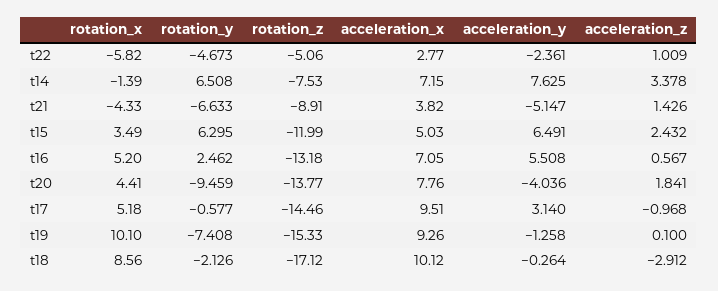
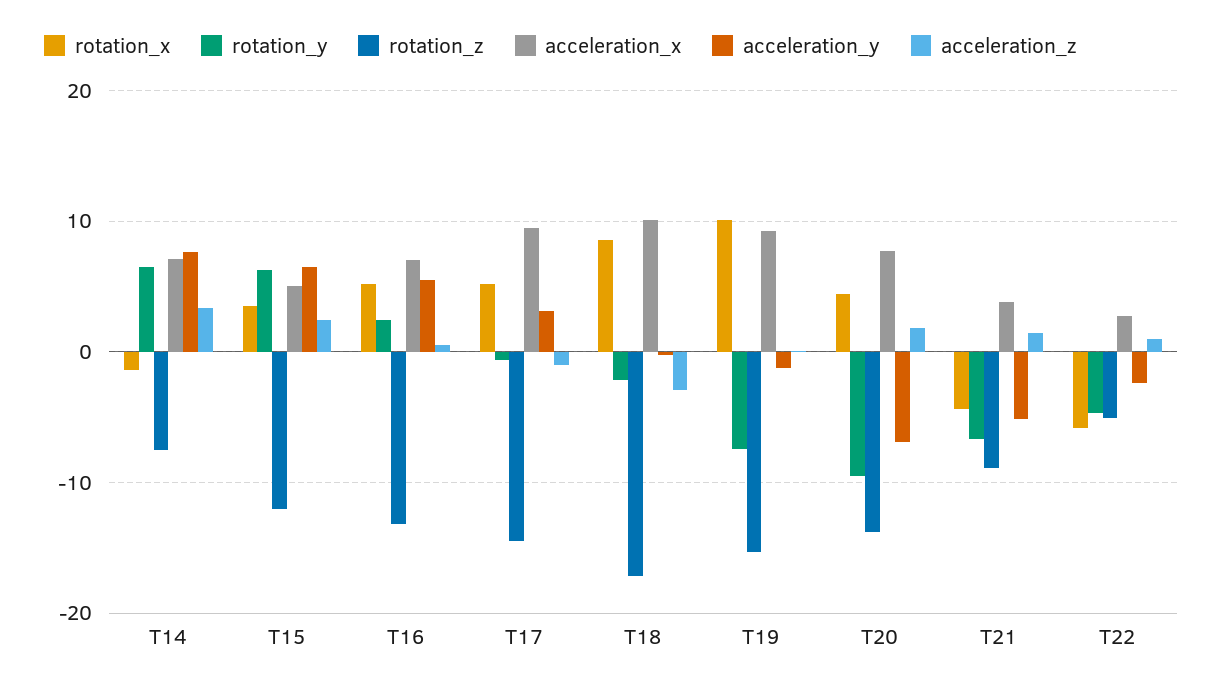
  {
    "rotation_x": {
      "t22": -5.82,
      "t14": -1.39,
      "t21": -4.33,
      "t15": 3.49,
      "t16": 5.2,
      "t20": 4.41,
      "t17": 5.18,
      "t19": 10.1,
      "t18": 8.56
    },
    "rotation_y": {
      "t22": -4.673,
      "t14": 6.508,
      "t21": -6.633,
      "t15": 6.295,
      "t16": 2.462,
      "t20": -9.459,
      "t17": -0.577,
      "t19": -7.408,
      "t18": -2.126
    },
    "rotation_z": {
      "t22": -5.06,
      "t14": -7.53,
      "t21": -8.91,
      "t15": -11.99,
      "t16": -13.18,
      "t20": -13.77,
      "t17": -14.46,
      "t19": -15.33,
      "t18": -17.12
    },
    "acceleration_x": {
      "t22": 2.77,
      "t14": 7.15,
      "t21": 3.82,
      "t15": 5.03,
      "t16": 7.05,
      "t20": 7.76,
      "t17": 9.51,
      "t19": 9.26,
      "t18": 10.12
    },
    "acceleration_y": {
      "t22": -2.361,
      "t14": 7.625,
      "t21": -5.147,
      "t15": 6.491,
      "t16": 5.508,
-     "t20": -4.036,
+     "t20": -7,
      "t17": 3.14,
      "t19": -1.258,
      "t18": -0.264
    },
    "acceleration_z": {
      "t22": 1.009,
      "t14": 3.378,
      "t21": 1.426,
      "t15": 2.432,
      "t16": 0.567,
      "t20": 1.841,
      "t17": -0.968,
      "t19": 0.1,
      "t18": -2.912
    }
  }

